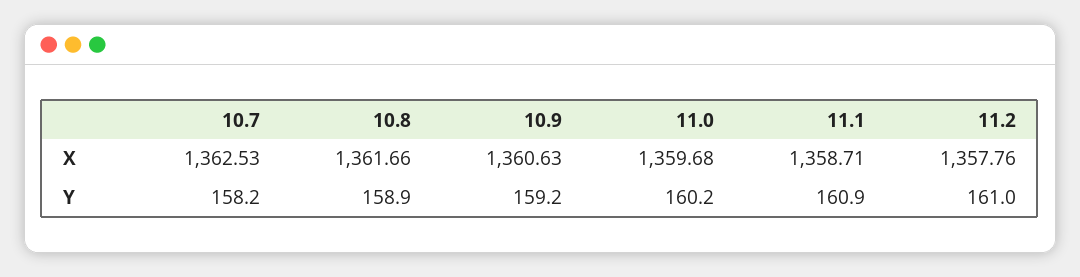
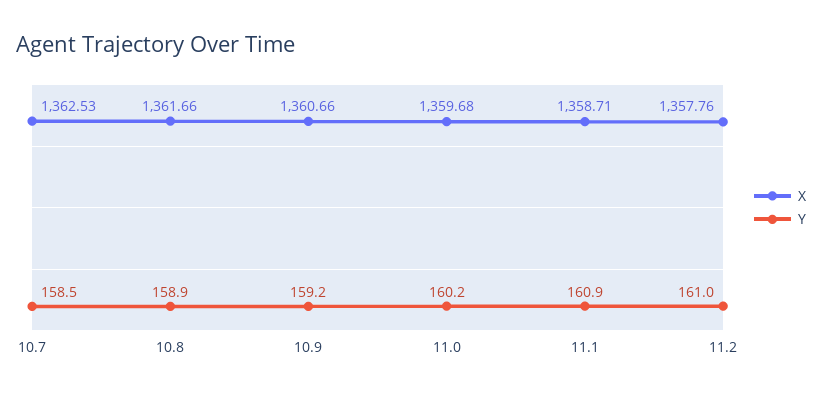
  {
    "X": {
      "10.7": 1362.53,
      "10.8": 1361.66,
-     "10.9": 1360.63,
+     "10.9": 1360.66,
      "11.0": 1359.68,
      "11.1": 1358.71,
      "11.2": 1357.76
    },
    "Y": {
-     "10.7": 158.2,
+     "10.7": 158.5,
      "10.8": 158.9,
      "10.9": 159.2,
      "11.0": 160.2,
      "11.1": 160.9,
      "11.2": 161
    }
  }

